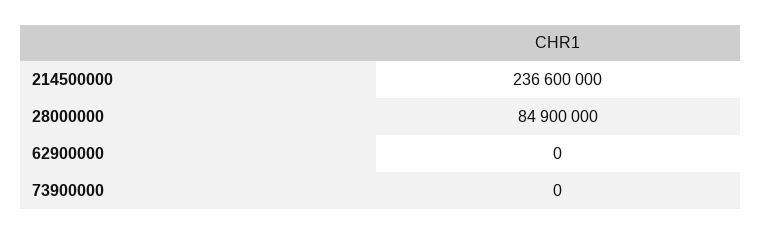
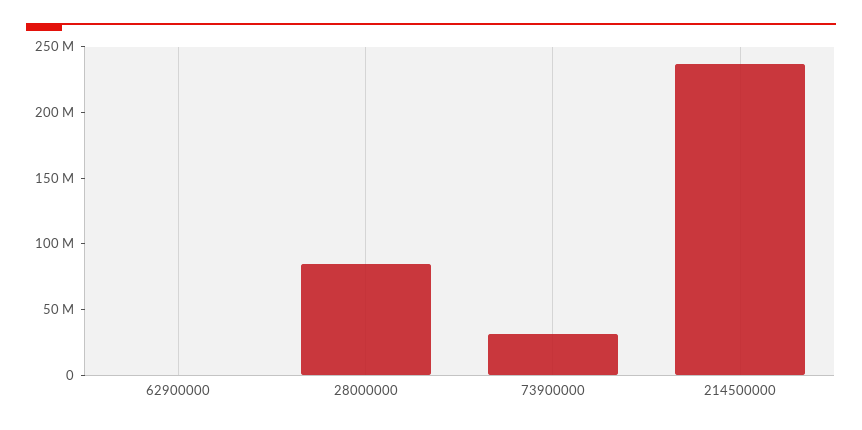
  {
    "214500000": 236600000,
    "28000000": 84900000,
    "62900000": 0,
-   "73900000": 0
+   "73900000": 30000000
  }

